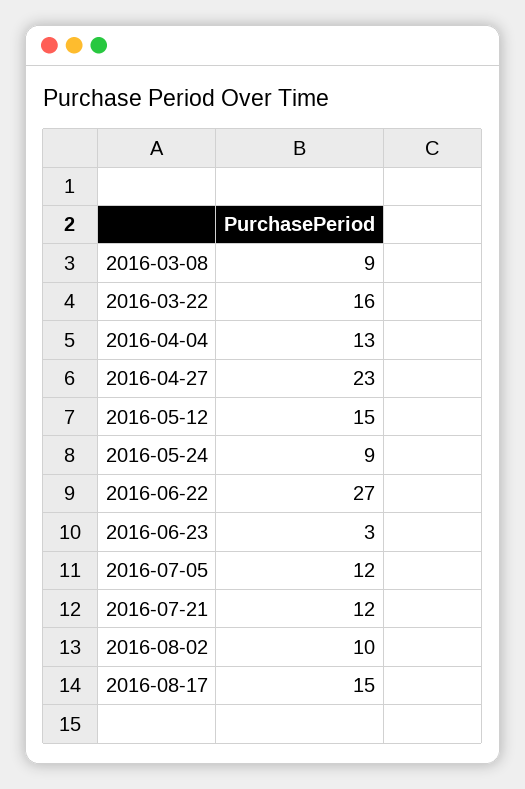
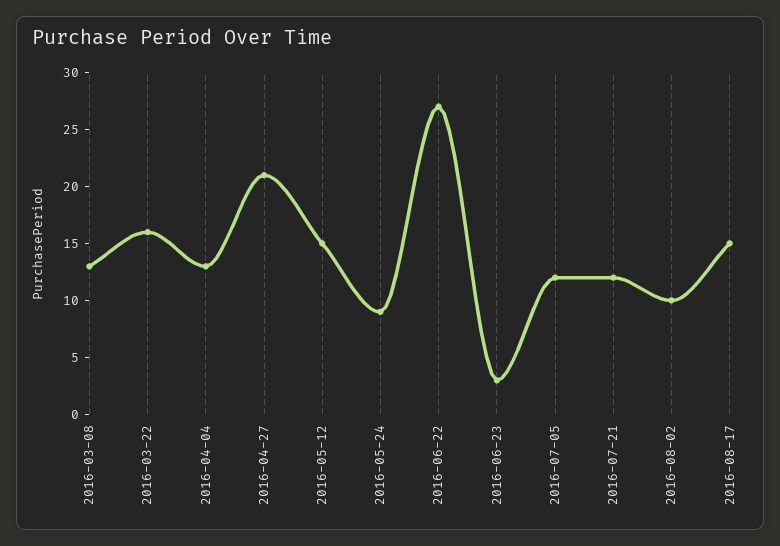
  {
-   "2016-03-08": 9,
+   "2016-03-08": 13,
    "2016-03-22": 16,
    "2016-04-04": 13,
-   "2016-04-27": 23,
+   "2016-04-27": 21,
    "2016-05-12": 15,
    "2016-05-24": 9,
    "2016-06-22": 27,
    "2016-06-23": 3,
    "2016-07-05": 12,
    "2016-07-21": 12,
    "2016-08-02": 10,
    "2016-08-17": 15
  }

